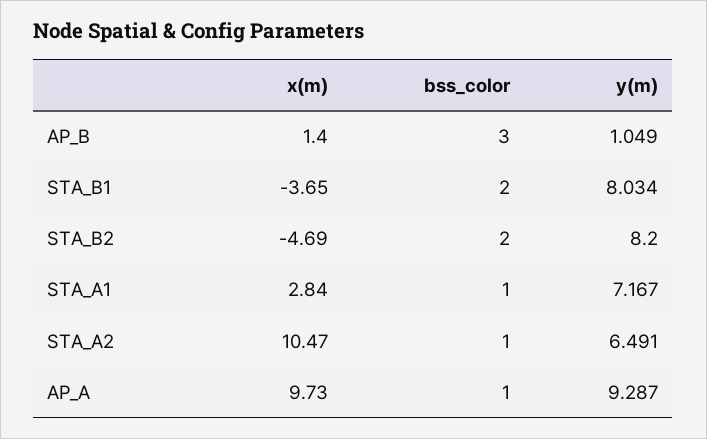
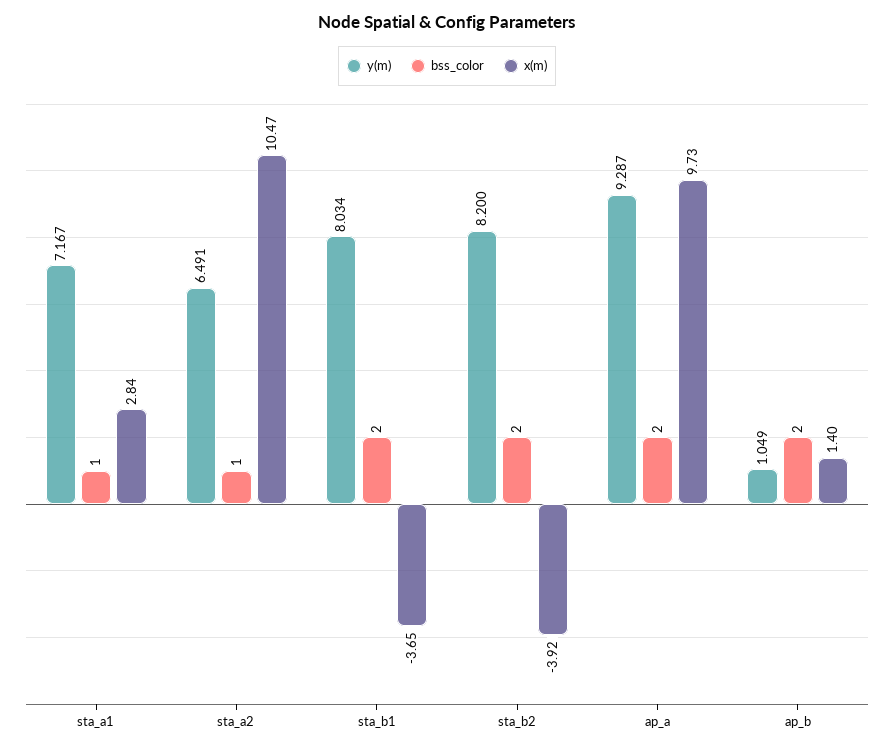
  {
    "x(m)": {
      "AP_B": 1.4,
      "STA_B1": -3.65,
-     "STA_B2": -4.69,
+     "STA_B2": -3.92,
      "STA_A1": 2.84,
      "STA_A2": 10.47,
      "AP_A": 9.73
    },
    "bss_color": {
-     "AP_B": 3,
+     "AP_B": 2,
      "STA_B1": 2,
      "STA_B2": 2,
      "STA_A1": 1,
      "STA_A2": 1,
-     "AP_A": 1
+     "AP_A": 2
    },
    "y(m)": {
      "AP_B": 1.049,
      "STA_B1": 8.034,
      "STA_B2": 8.2,
      "STA_A1": 7.167,
      "STA_A2": 6.491,
      "AP_A": 9.287
    }
  }

